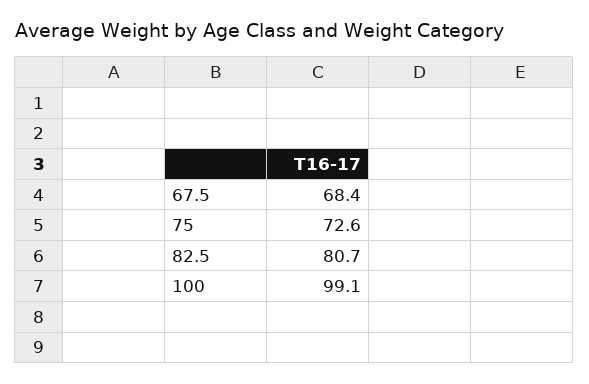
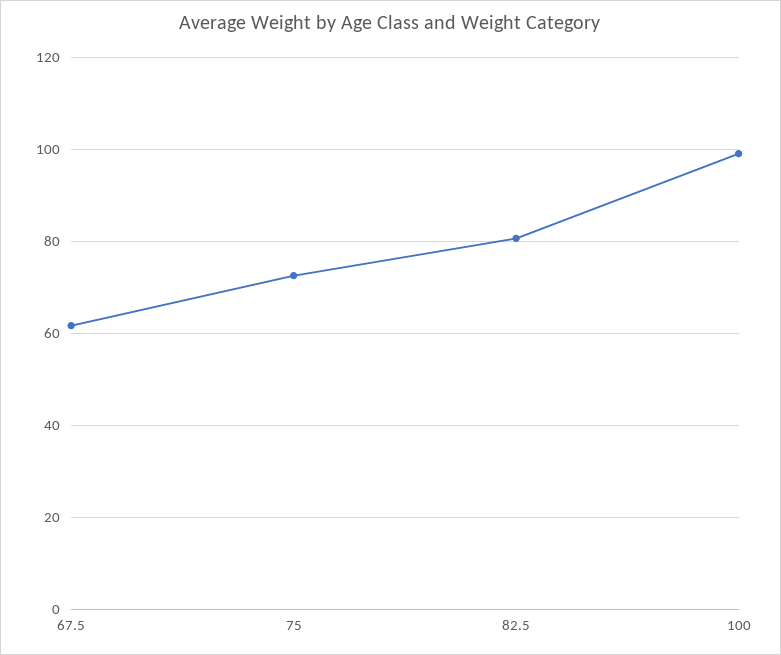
  {
-   "67.5": 68.4,
+   "67.5": 62,
    "75": 72.6,
    "82.5": 80.7,
    "100": 99.1
  }

